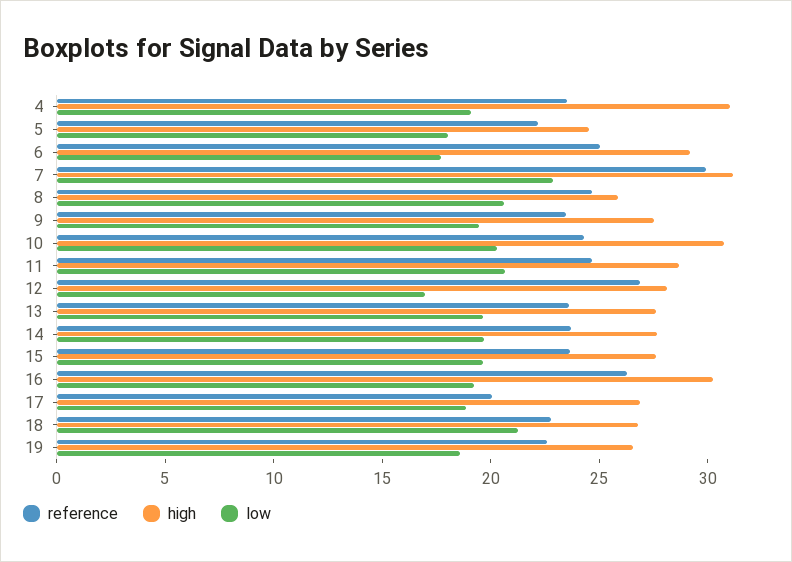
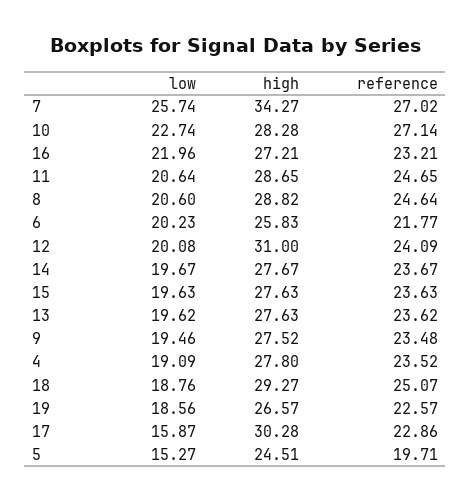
  {
    "reference": {
      "4": 23.52,
-     "5": 22,
+     "5": 19.71,
-     "6": 25,
+     "6": 21.77,
-     "7": 30,
+     "7": 27.02,
      "8": 24.64,
      "9": 23.48,
-     "10": 24,
+     "10": 27.14,
      "11": 24.65,
-     "12": 27,
+     "12": 24.09,
      "13": 23.62,
      "14": 23.67,
      "15": 23.63,
-     "16": 26,
+     "16": 23.21,
-     "17": 20,
+     "17": 22.86,
-     "18": 23,
+     "18": 25.07,
      "19": 22.57
    },
    "high": {
-     "4": 31,
+     "4": 27.8,
      "5": 24.51,
-     "6": 29,
+     "6": 25.83,
-     "7": 31,
+     "7": 34.27,
-     "8": 26,
+     "8": 28.82,
      "9": 27.52,
-     "10": 31,
+     "10": 28.28,
      "11": 28.65,
-     "12": 28,
+     "12": 31,
      "13": 27.63,
      "14": 27.67,
      "15": 27.63,
-     "16": 30,
+     "16": 27.21,
-     "17": 27,
+     "17": 30.28,
-     "18": 27,
+     "18": 29.27,
      "19": 26.57
    },
    "low": {
      "4": 19.09,
-     "5": 18,
+     "5": 15.27,
-     "6": 18,
+     "6": 20.23,
-     "7": 23,
+     "7": 25.74,
      "8": 20.6,
      "9": 19.46,
-     "10": 20,
+     "10": 22.74,
      "11": 20.64,
-     "12": 17,
+     "12": 20.08,
      "13": 19.62,
      "14": 19.67,
      "15": 19.63,
-     "16": 19,
+     "16": 21.96,
-     "17": 19,
+     "17": 15.87,
-     "18": 21,
+     "18": 18.76,
      "19": 18.56
    }
  }

